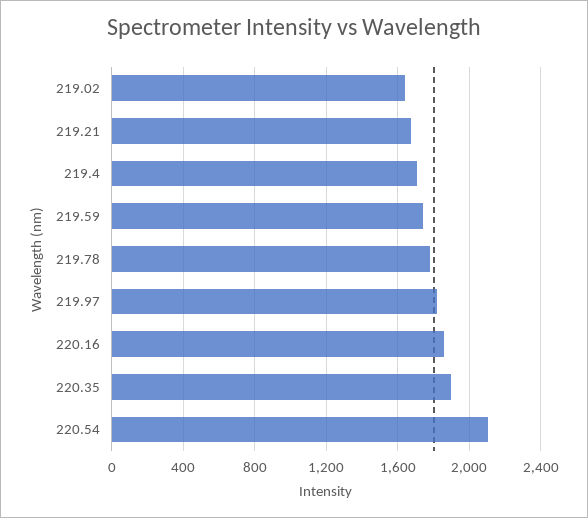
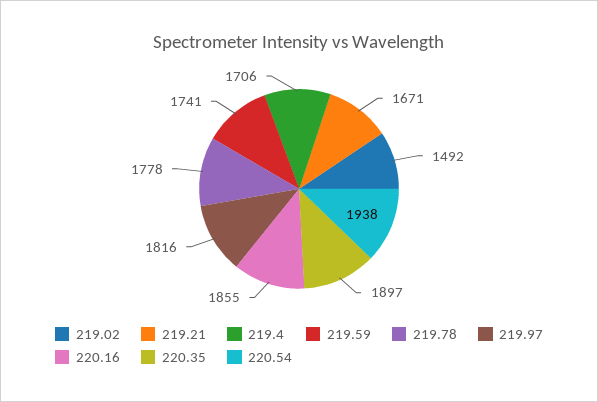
  {
-   "219.02": 1650,
+   "219.02": 1492,
    "219.21": 1671,
    "219.4": 1706,
    "219.59": 1741,
    "219.78": 1778,
    "219.97": 1816,
    "220.16": 1855,
    "220.35": 1897,
-   "220.54": 2100
+   "220.54": 1938
  }

